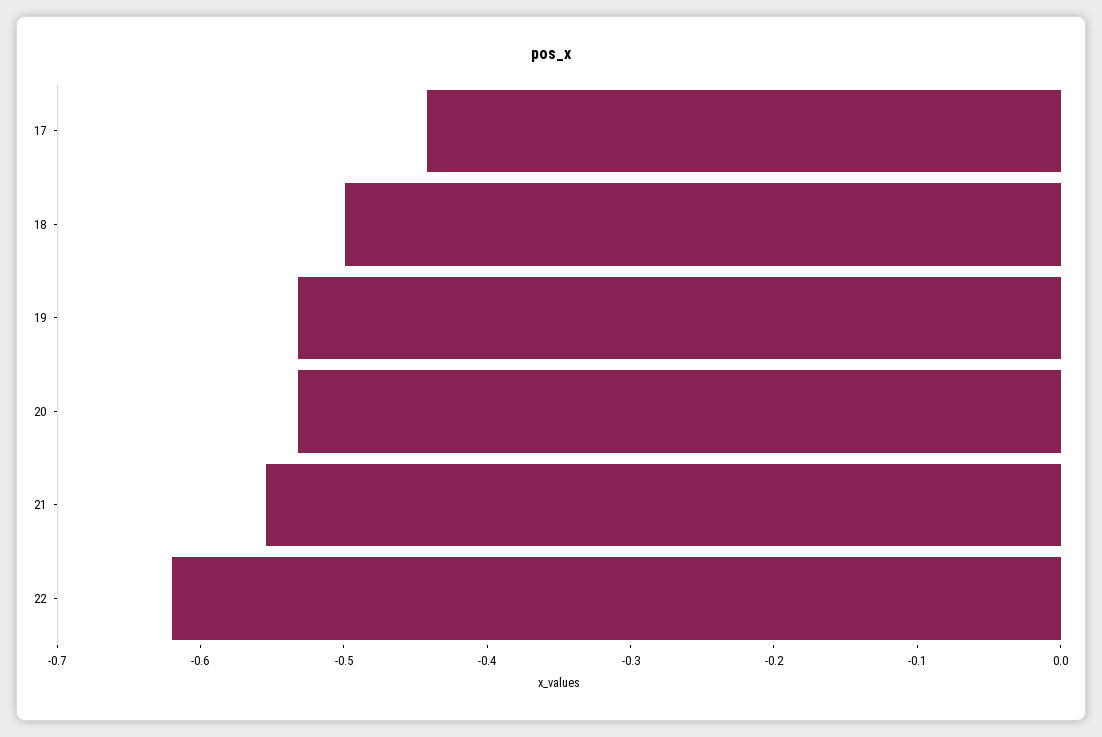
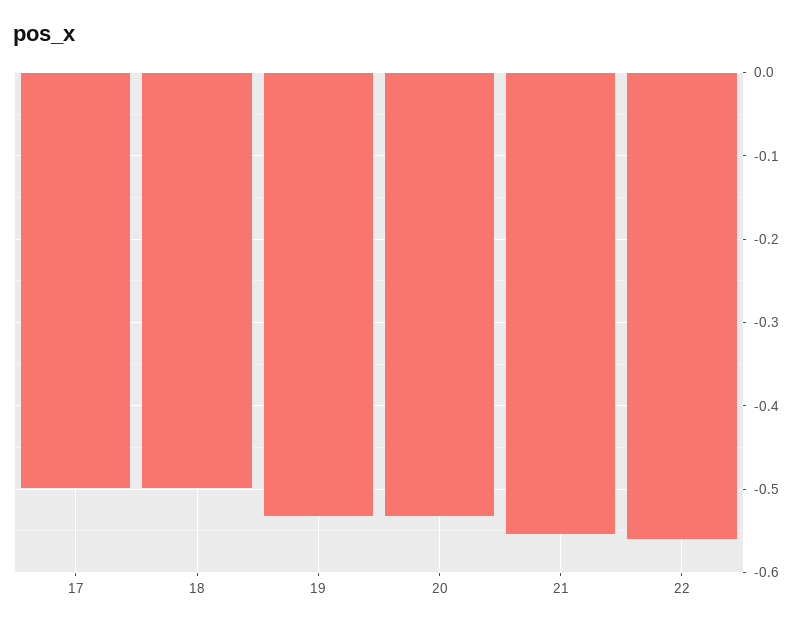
  {
-   "17": -0.44,
+   "17": -0.5,
    "18": -0.5,
    "19": -0.53,
    "20": -0.53,
    "21": -0.55,
-   "22": -0.62
+   "22": -0.56
  }

